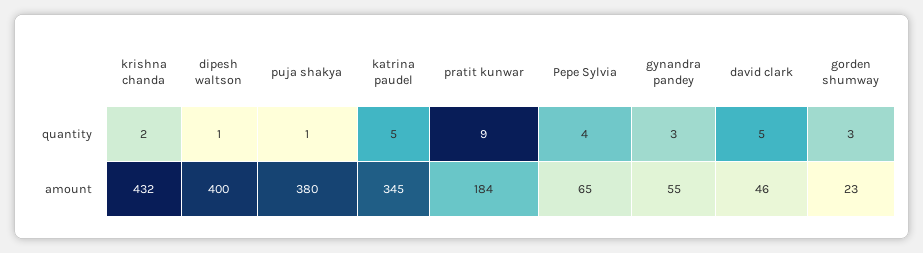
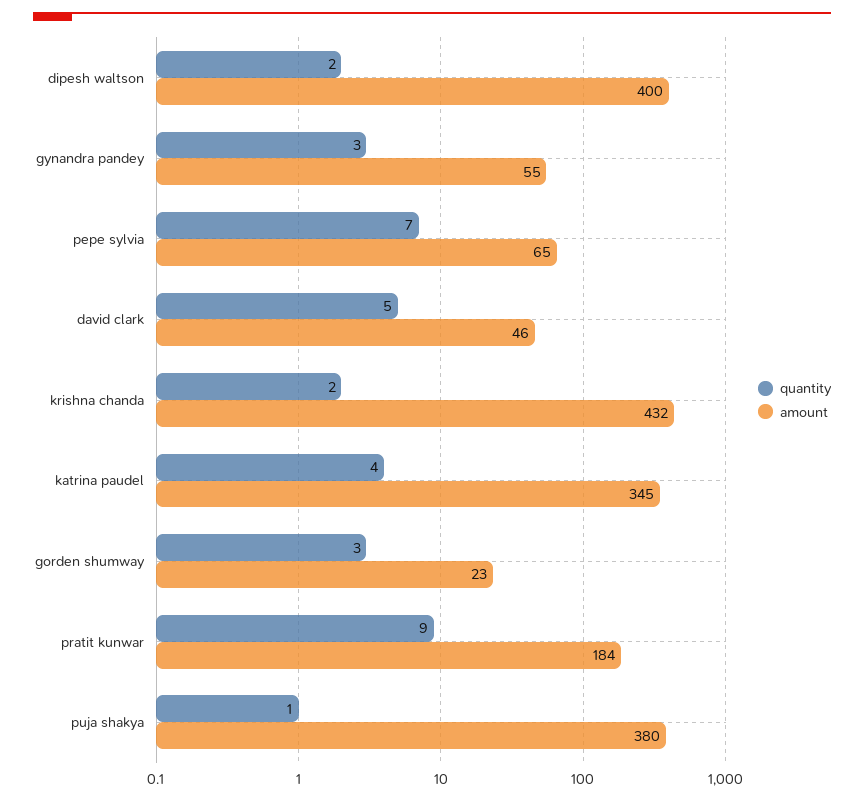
  {
    "quantity": {
      "krishna chanda": 2,
-     "dipesh waltson": 1,
+     "dipesh waltson": 2,
      "puja shakya": 1,
-     "katrina paudel": 5,
+     "katrina paudel": 4,
      "pratit kunwar": 9,
-     "Pepe Sylvia": 4,
+     "Pepe Sylvia": 7,
      "gynandra pandey": 3,
      "david clark": 5,
      "gorden shumway": 3
    },
    "amount": {
      "krishna chanda": 432,
      "dipesh waltson": 400,
      "puja shakya": 380,
      "katrina paudel": 345,
      "pratit kunwar": 184,
      "Pepe Sylvia": 65,
      "gynandra pandey": 55,
      "david clark": 46,
      "gorden shumway": 23
    }
  }

